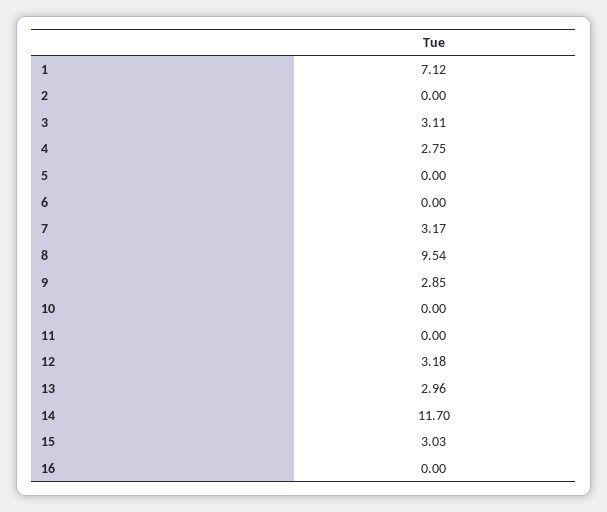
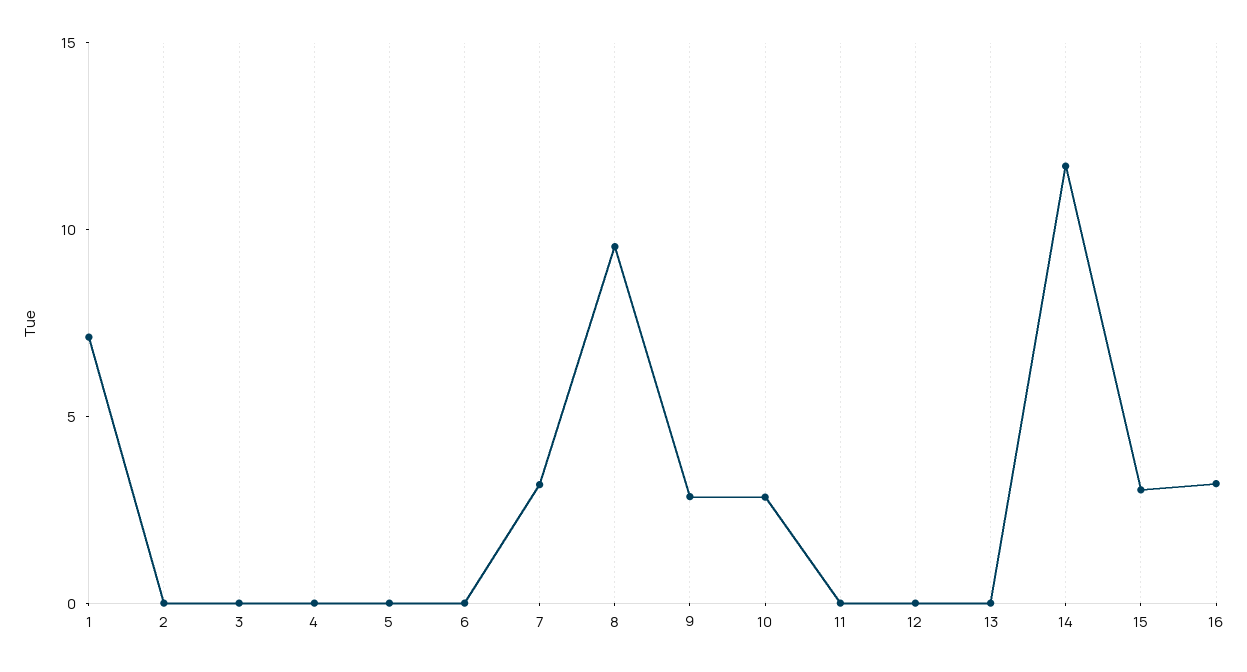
  {
    "1": 7.12,
    "2": 0,
-   "3": 3.11,
+   "3": 0,
-   "4": 2.75,
+   "4": 0,
    "5": 0,
    "6": 0,
    "7": 3.17,
    "8": 9.54,
    "9": 2.85,
-   "10": 0,
+   "10": 3,
    "11": 0,
-   "12": 3.18,
+   "12": 0,
-   "13": 2.96,
+   "13": 0,
    "14": 11.7,
    "15": 3.03,
-   "16": 0
+   "16": 3
  }

